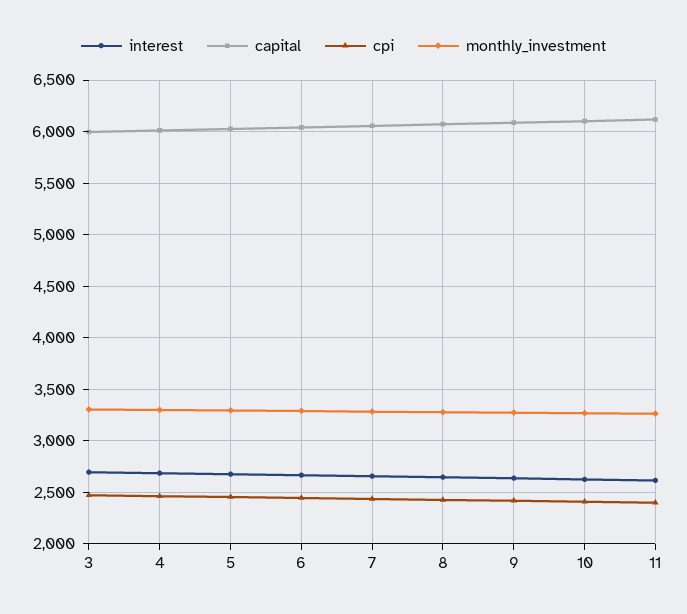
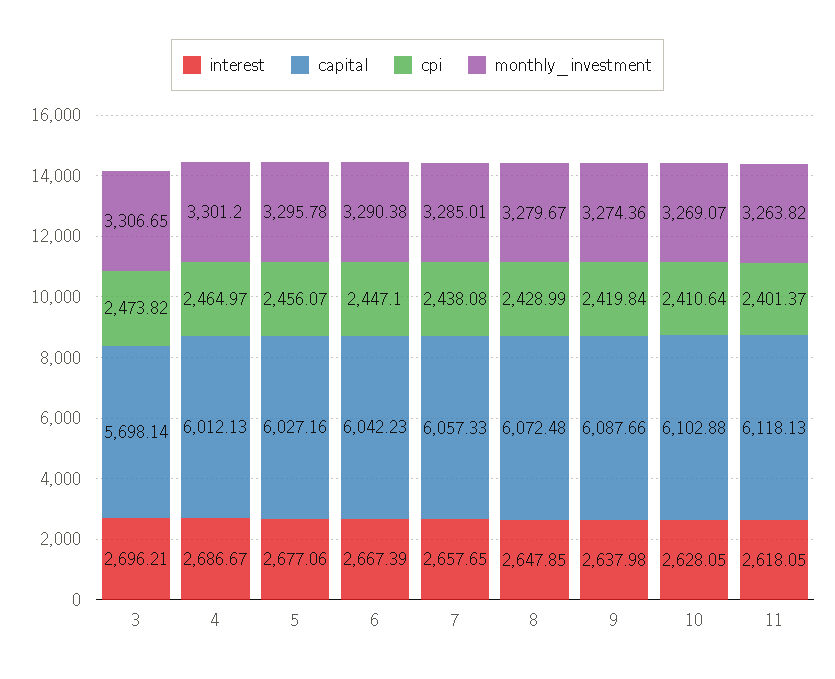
  {
    "interest": {
      "3": 2696.21,
      "4": 2686.67,
      "5": 2677.06,
      "6": 2667.39,
      "7": 2657.65,
      "8": 2647.85,
      "9": 2637.98,
      "10": 2628.05,
      "11": 2618.05
    },
    "capital": {
-     "3": 6000,
+     "3": 5698.14,
      "4": 6012.13,
      "5": 6027.16,
      "6": 6042.23,
      "7": 6057.33,
      "8": 6072.48,
      "9": 6087.66,
      "10": 6102.88,
      "11": 6118.13
    },
    "cpi": {
      "3": 2473.82,
      "4": 2464.97,
      "5": 2456.07,
      "6": 2447.1,
      "7": 2438.08,
      "8": 2428.99,
      "9": 2419.84,
      "10": 2410.64,
      "11": 2401.37
    },
    "monthly_investment": {
      "3": 3306.65,
      "4": 3301.2,
      "5": 3295.78,
      "6": 3290.38,
      "7": 3285.01,
      "8": 3279.67,
      "9": 3274.36,
      "10": 3269.07,
      "11": 3263.82
    }
  }

